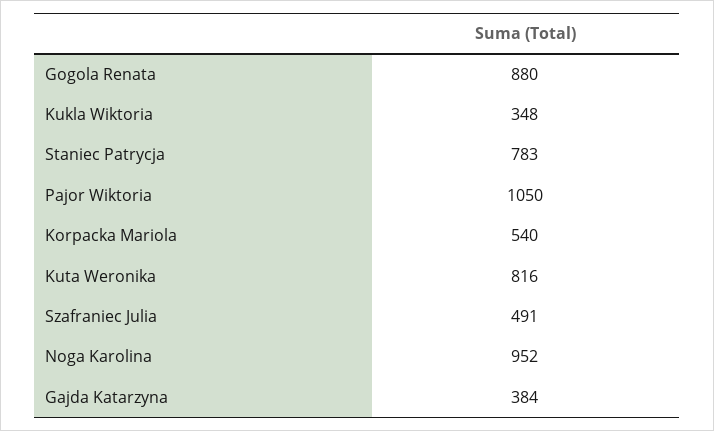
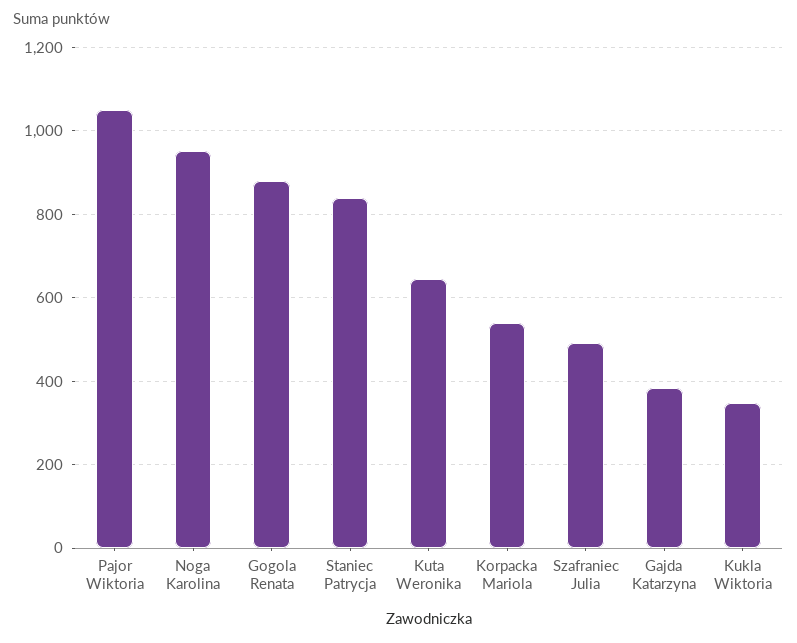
  {
    "Gogola Renata": 880,
    "Kukla Wiktoria": 348,
-   "Staniec Patrycja": 783,
+   "Staniec Patrycja": 840,
    "Pajor Wiktoria": 1050,
    "Korpacka Mariola": 540,
-   "Kuta Weronika": 816,
+   "Kuta Weronika": 640,
    "Szafraniec Julia": 491,
    "Noga Karolina": 952,
    "Gajda Katarzyna": 384
  }

